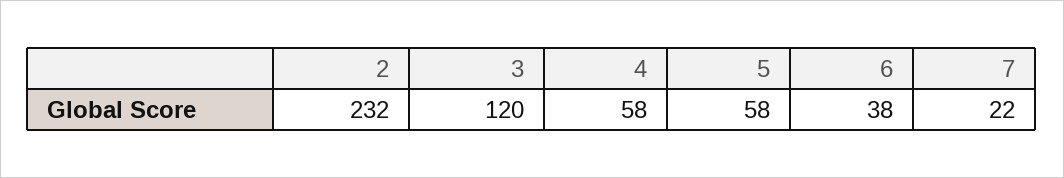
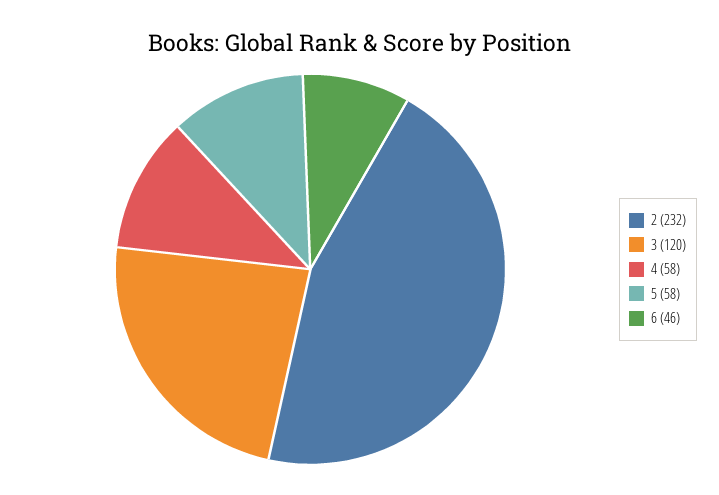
  {
    "2": 232,
    "3": 120,
    "4": 58,
    "5": 58,
-   "6": 38,
+   "6": 46
-   "7": 22
  }

